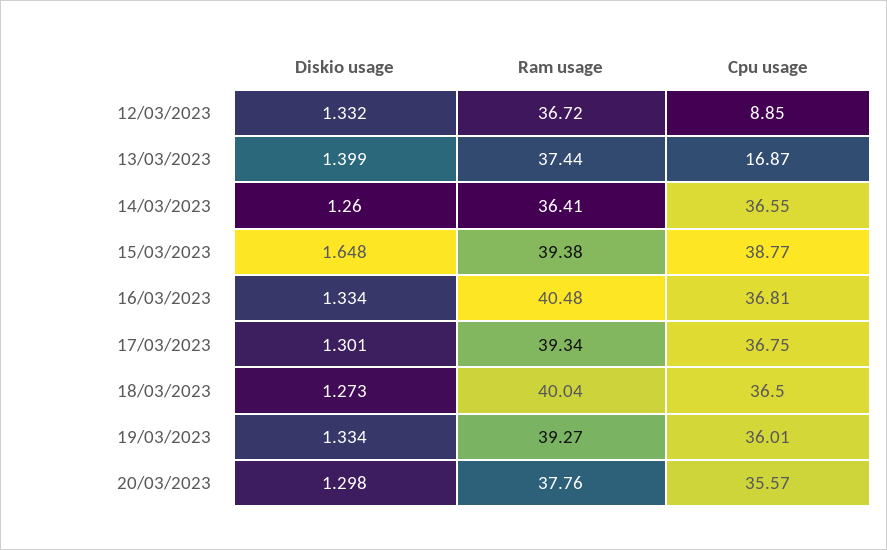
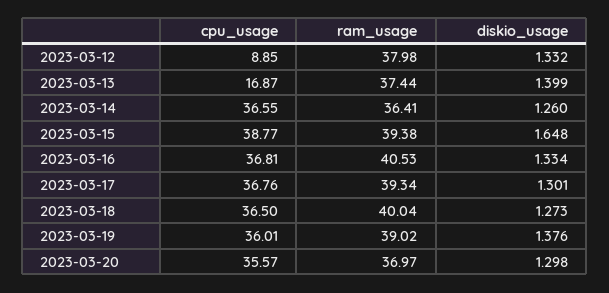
  {
    "Diskio usage": {
      "12/03/2023": 1.332,
      "13/03/2023": 1.399,
      "14/03/2023": 1.26,
      "15/03/2023": 1.648,
      "16/03/2023": 1.334,
      "17/03/2023": 1.301,
      "18/03/2023": 1.273,
-     "19/03/2023": 1.334,
+     "19/03/2023": 1.376,
      "20/03/2023": 1.298
    },
    "Ram usage": {
-     "12/03/2023": 36.72,
+     "12/03/2023": 37.98,
      "13/03/2023": 37.44,
      "14/03/2023": 36.41,
      "15/03/2023": 39.38,
-     "16/03/2023": 40.48,
+     "16/03/2023": 40.53,
      "17/03/2023": 39.34,
      "18/03/2023": 40.04,
-     "19/03/2023": 39.27,
+     "19/03/2023": 39.02,
-     "20/03/2023": 37.76
+     "20/03/2023": 36.97
    },
    "Cpu usage": {
      "12/03/2023": 8.85,
      "13/03/2023": 16.87,
      "14/03/2023": 36.55,
      "15/03/2023": 38.77,
      "16/03/2023": 36.81,
-     "17/03/2023": 36.75,
+     "17/03/2023": 36.76,
      "18/03/2023": 36.5,
      "19/03/2023": 36.01,
      "20/03/2023": 35.57
    }
  }

